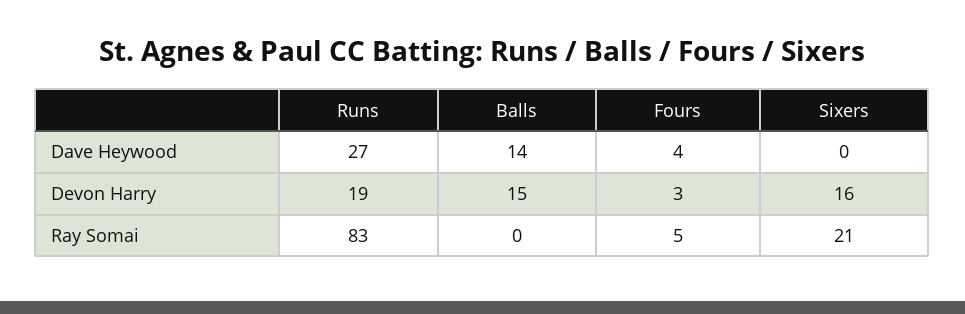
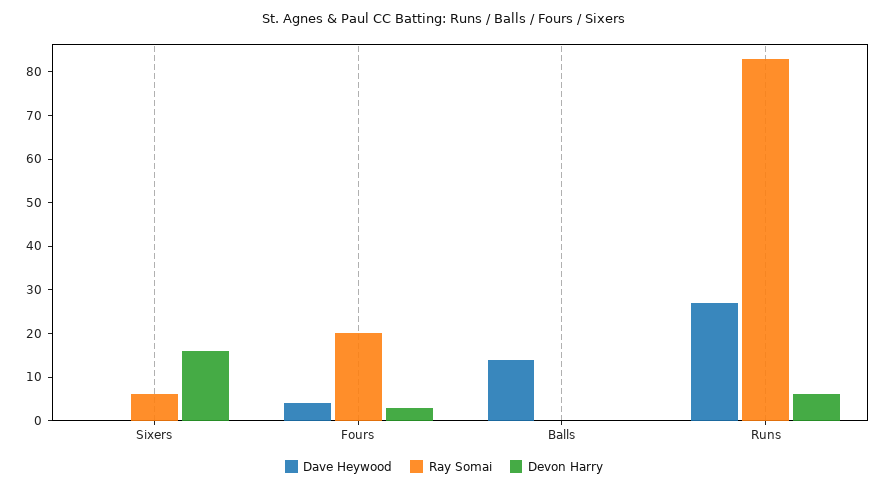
  {
    "Dave Heywood": {
      "Runs": 27,
      "Balls": 14,
      "Fours": 4,
      "Sixers": 0
    },
    "Devon Harry": {
-     "Runs": 19,
+     "Runs": 5,
-     "Balls": 15,
+     "Balls": 0,
      "Fours": 3,
      "Sixers": 16
    },
    "Ray Somai": {
      "Runs": 83,
      "Balls": 0,
-     "Fours": 5,
+     "Fours": 20,
-     "Sixers": 21
+     "Sixers": 5
    }
  }

